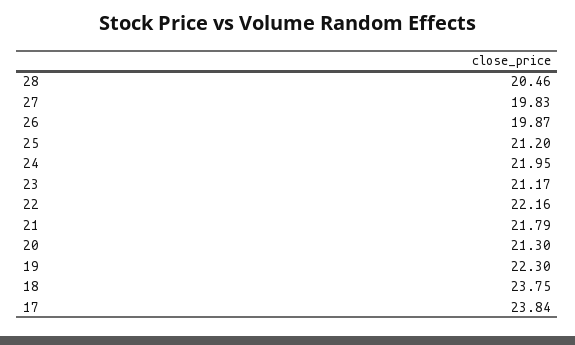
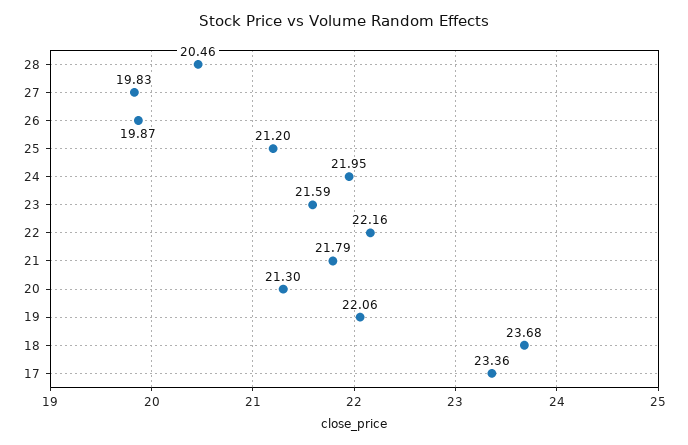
  {
    "28": 20.46,
    "27": 19.83,
    "26": 19.87,
    "25": 21.2,
    "24": 21.95,
-   "23": 21.17,
+   "23": 21.59,
    "22": 22.16,
    "21": 21.79,
    "20": 21.3,
-   "19": 22.3,
+   "19": 22.06,
-   "18": 23.75,
+   "18": 23.68,
-   "17": 23.84
+   "17": 23.36
  }

